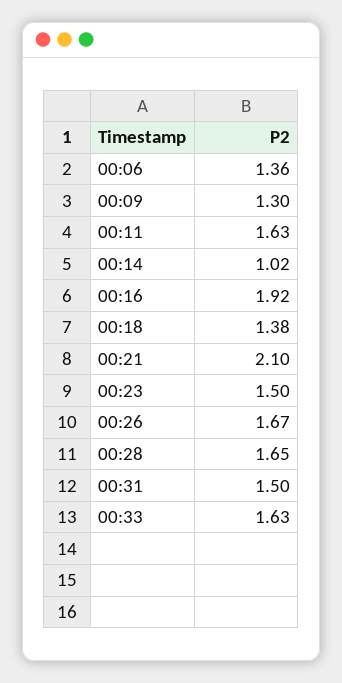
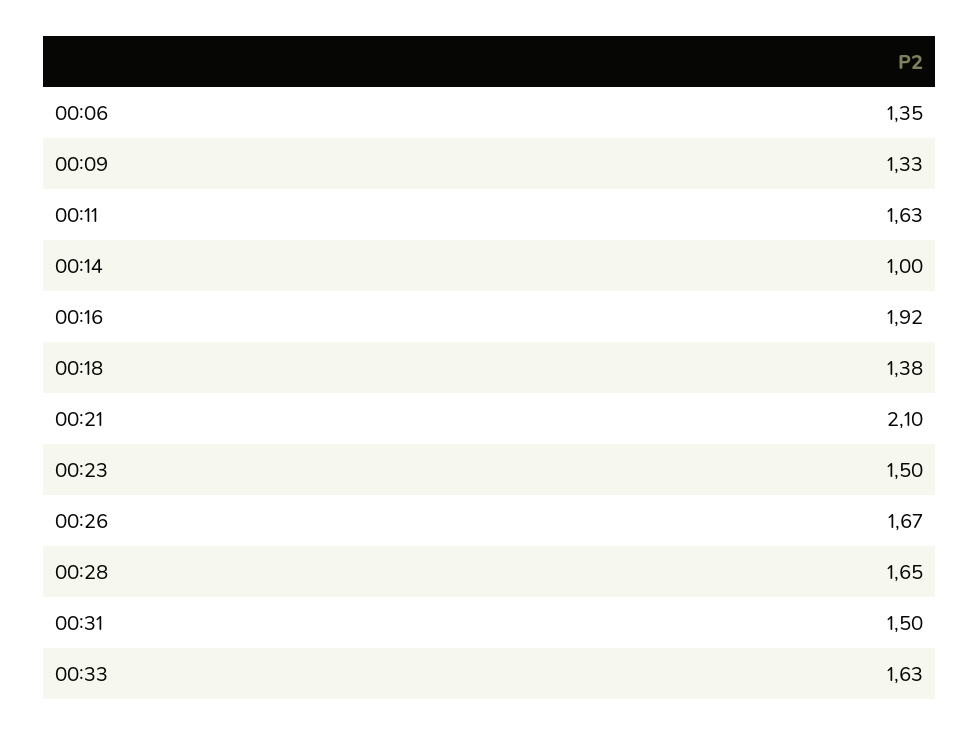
  {
-   "00:06": 1.36,
+   "00:06": 1.35,
-   "00:09": 1.3,
+   "00:09": 1.33,
    "00:11": 1.63,
-   "00:14": 1.02,
+   "00:14": 1,
    "00:16": 1.92,
    "00:18": 1.38,
    "00:21": 2.1,
    "00:23": 1.5,
    "00:26": 1.67,
    "00:28": 1.65,
    "00:31": 1.5,
    "00:33": 1.63
  }

